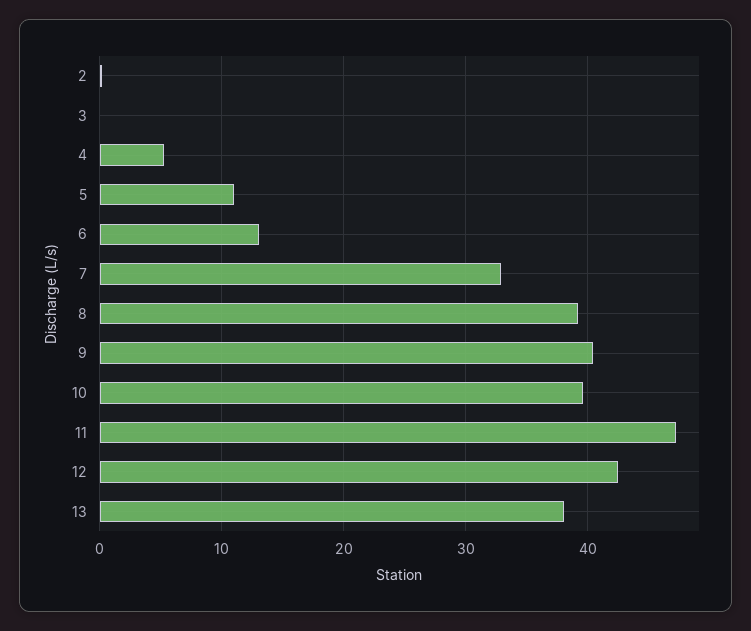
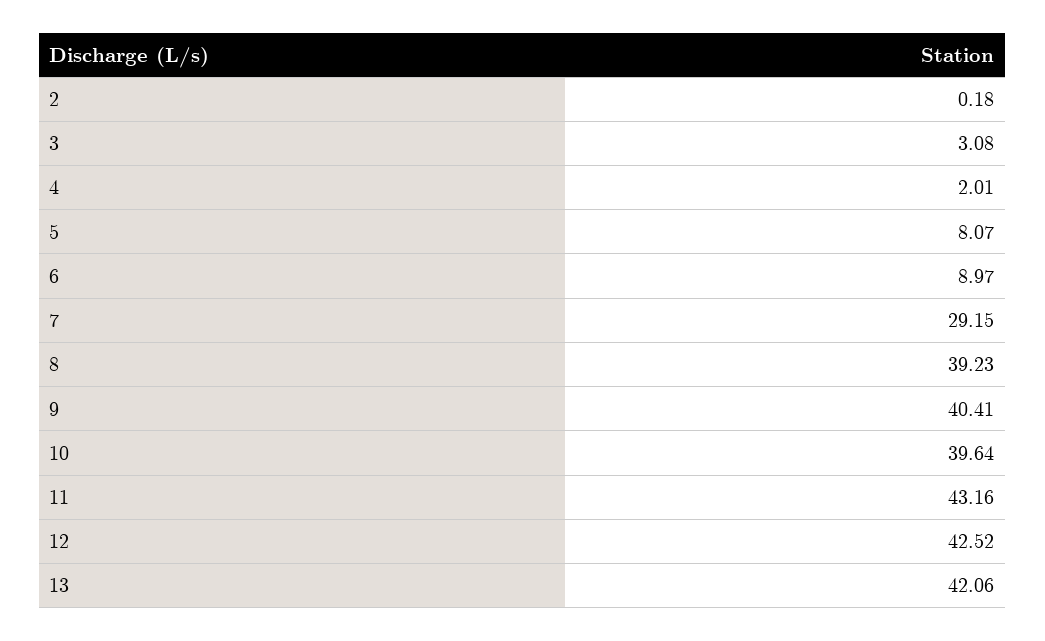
  {
    "2": 0.18,
-   "3": 0,
+   "3": 3.08,
-   "4": 5,
+   "4": 2.01,
-   "5": 11,
+   "5": 8.07,
-   "6": 13,
+   "6": 8.97,
-   "7": 33,
+   "7": 29.15,
    "8": 39.23,
    "9": 40.41,
    "10": 39.64,
-   "11": 47,
+   "11": 43.16,
    "12": 42.52,
-   "13": 38
+   "13": 42.06
  }

